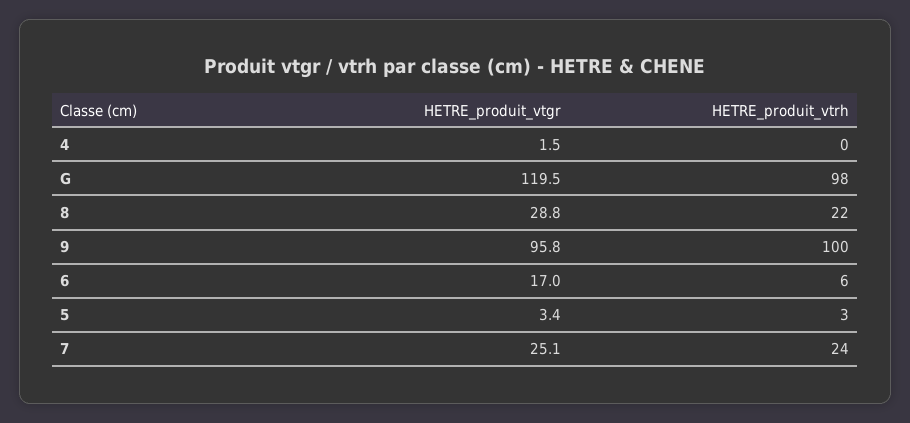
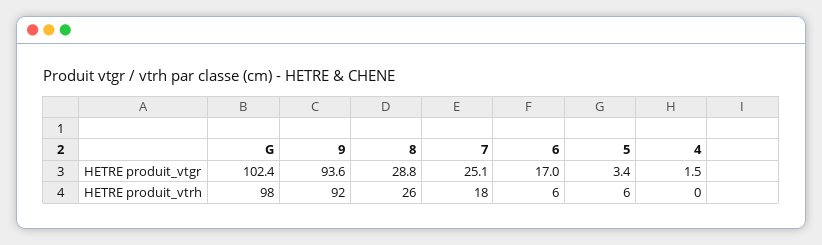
  {
    "HETRE_produit_vtgr": {
      "4": 1.5,
-     "G": 119.5,
+     "G": 102.4,
      "8": 28.8,
-     "9": 95.8,
+     "9": 93.6,
      "6": 17,
      "5": 3.4,
      "7": 25.1
    },
    "HETRE_produit_vtrh": {
      "4": 0,
      "G": 98,
-     "8": 22,
+     "8": 26,
-     "9": 100,
+     "9": 92,
      "6": 6,
-     "5": 3,
+     "5": 6,
-     "7": 24
+     "7": 18
    }
  }

